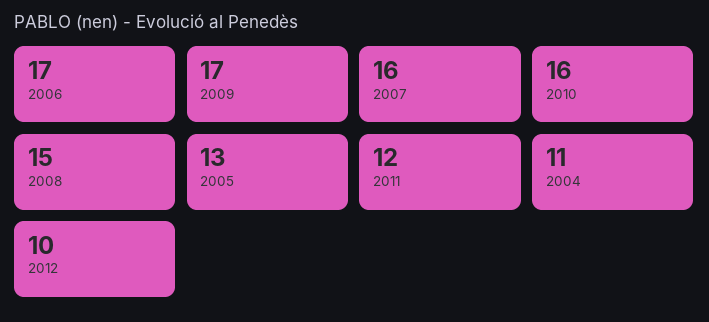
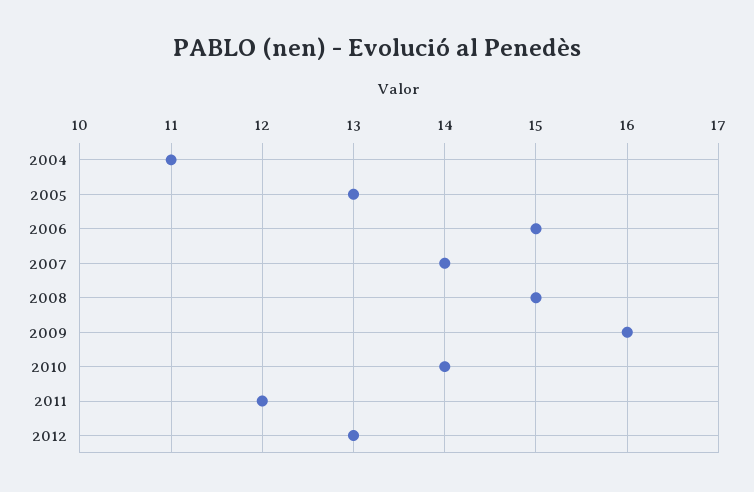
  {
-   "2006": 17,
+   "2006": 15,
-   "2009": 17,
+   "2009": 16,
-   "2007": 16,
+   "2007": 14,
-   "2010": 16,
+   "2010": 14,
    "2008": 15,
    "2005": 13,
    "2011": 12,
    "2004": 11,
-   "2012": 10
+   "2012": 13
  }

